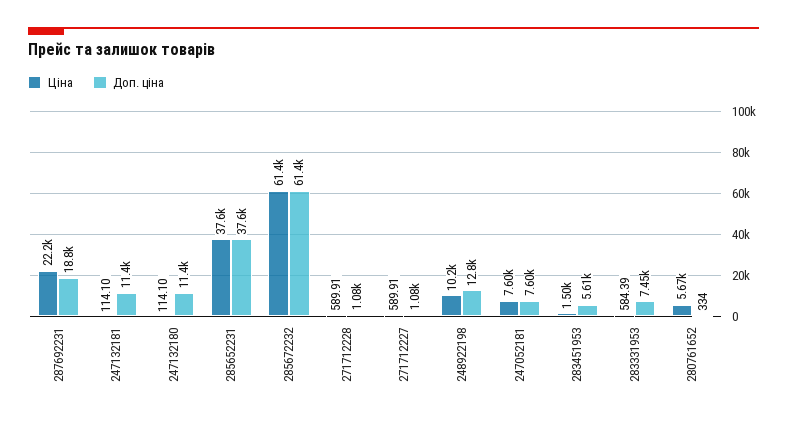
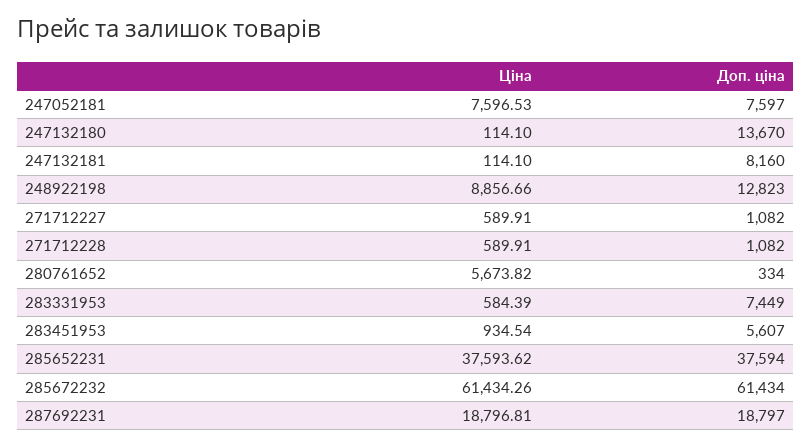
  {
    "Ціна": {
-     "287692231": 22200,
+     "287692231": 18796.81,
      "247132181": 114.1,
      "247132180": 114.1,
      "285652231": 37593.62,
      "285672232": 61434.26,
      "271712228": 589.91,
      "271712227": 589.91,
-     "248922198": 10200,
+     "248922198": 8856.66,
      "247052181": 7596.53,
-     "283451953": 1500,
+     "283451953": 934.54,
      "283331953": 584.39,
      "280761652": 5673.82
    },
    "Доп. ціна": {
      "287692231": 18797,
-     "247132181": 11400,
+     "247132181": 8160,
-     "247132180": 11400,
+     "247132180": 13670,
      "285652231": 37594,
      "285672232": 61434,
      "271712228": 1082,
      "271712227": 1082,
      "248922198": 12823,
      "247052181": 7597,
      "283451953": 5607,
      "283331953": 7449,
      "280761652": 334
    }
  }

